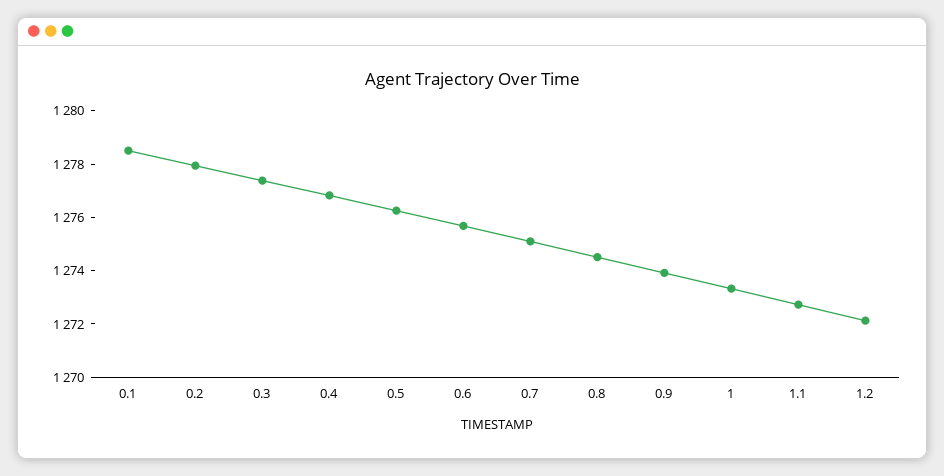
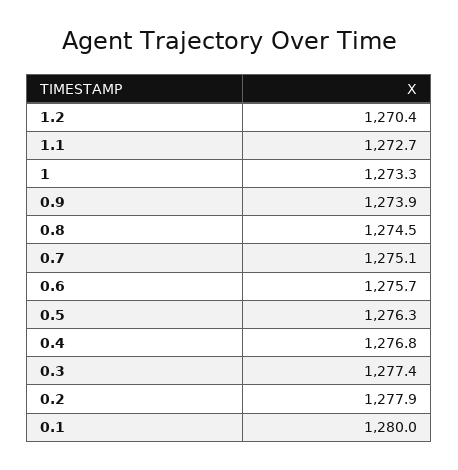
  {
-   "0.1": 1278.5,
+   "0.1": 1280,
    "0.2": 1277.9,
    "0.3": 1277.4,
    "0.4": 1276.8,
    "0.5": 1276.3,
    "0.6": 1275.7,
    "0.7": 1275.1,
    "0.8": 1274.5,
    "0.9": 1273.9,
    "1": 1273.3,
    "1.1": 1272.7,
-   "1.2": 1272
+   "1.2": 1270.4
  }

